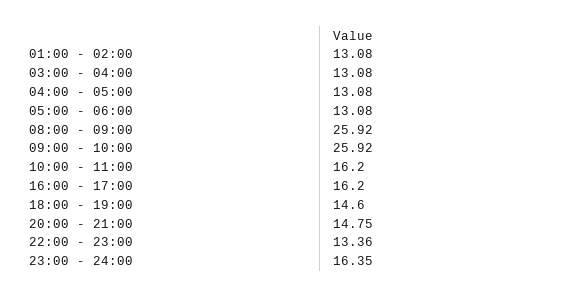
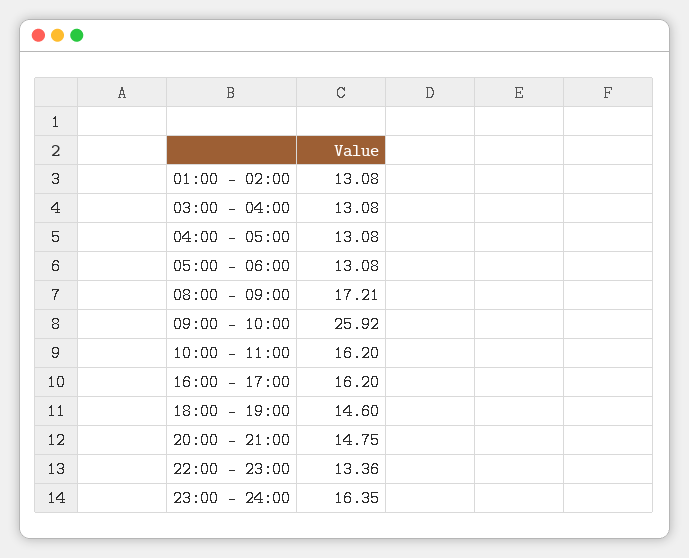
  {
    "01:00 - 02:00": 13.08,
    "03:00 - 04:00": 13.08,
    "04:00 - 05:00": 13.08,
    "05:00 - 06:00": 13.08,
-   "08:00 - 09:00": 25.92,
+   "08:00 - 09:00": 17.21,
    "09:00 - 10:00": 25.92,
    "10:00 - 11:00": 16.2,
    "16:00 - 17:00": 16.2,
    "18:00 - 19:00": 14.6,
    "20:00 - 21:00": 14.75,
    "22:00 - 23:00": 13.36,
    "23:00 - 24:00": 16.35
  }

